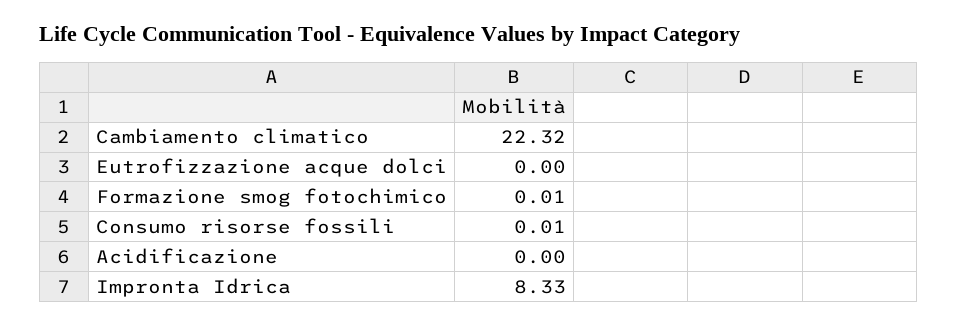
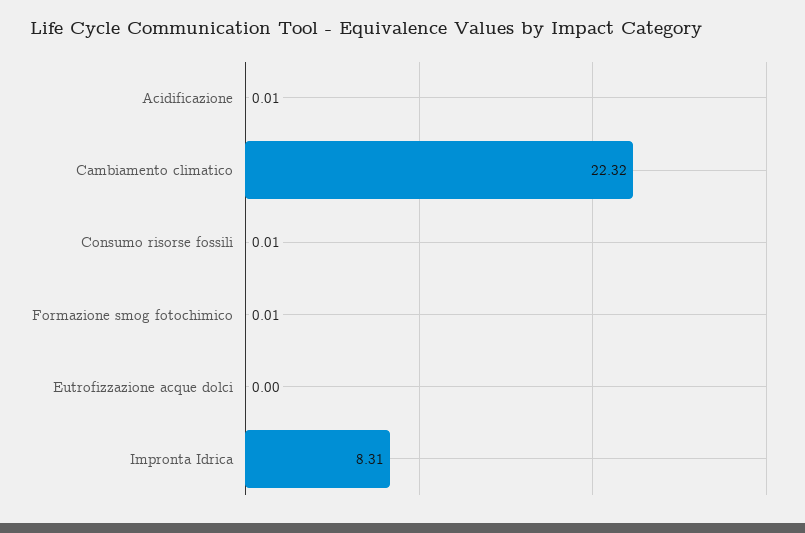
  {
    "Cambiamento climatico": 22.32,
    "Eutrofizzazione acque dolci": 0,
    "Formazione smog fotochimico": 0.01,
    "Consumo risorse fossili": 0.01,
-   "Acidificazione": 0,
+   "Acidificazione": 0.01,
-   "Impronta Idrica": 8.33
+   "Impronta Idrica": 8.31
  }

